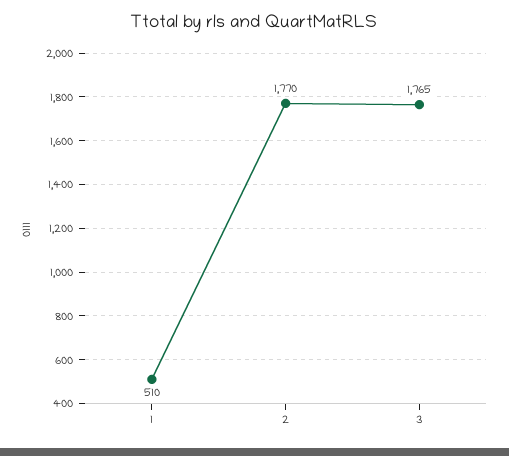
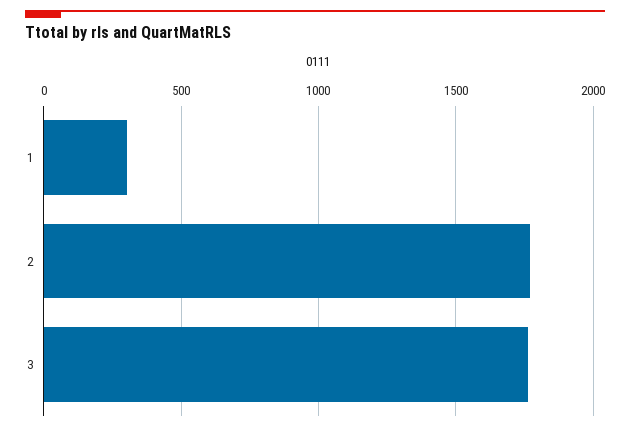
  {
-   "1": 510,
+   "1": 300,
    "2": 1770,
    "3": 1765
  }

